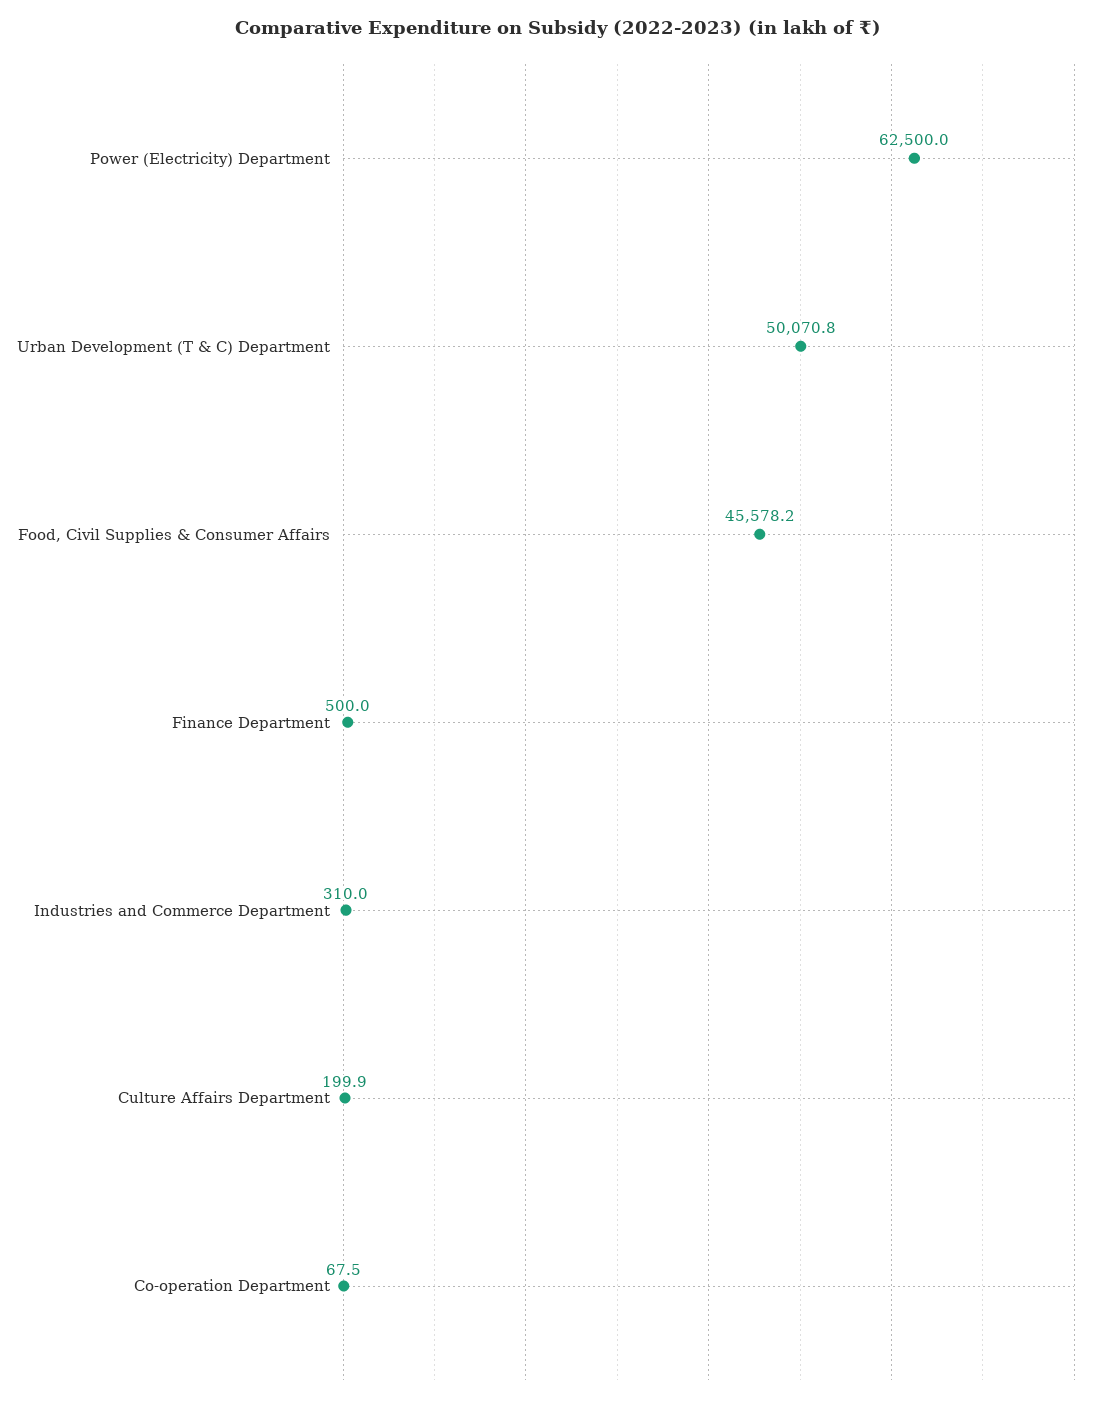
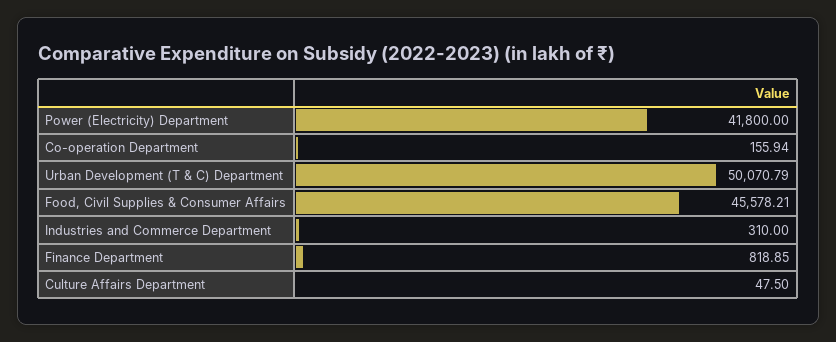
  {
-   "Power (Electricity) Department": 62500,
+   "Power (Electricity) Department": 41800,
    "Urban Development (T & C) Department": 50070.79,
    "Food, Civil Supplies & Consumer Affairs": 45578.21,
-   "Finance Department": 500,
+   "Finance Department": 818.85,
    "Industries and Commerce Department": 310,
-   "Culture Affairs Department": 199.9,
+   "Culture Affairs Department": 47.5,
-   "Co-operation Department": 67.5
+   "Co-operation Department": 155.94
  }

